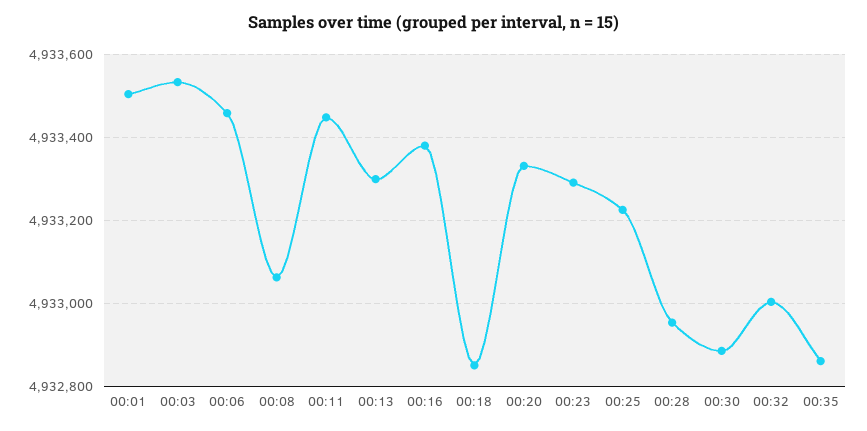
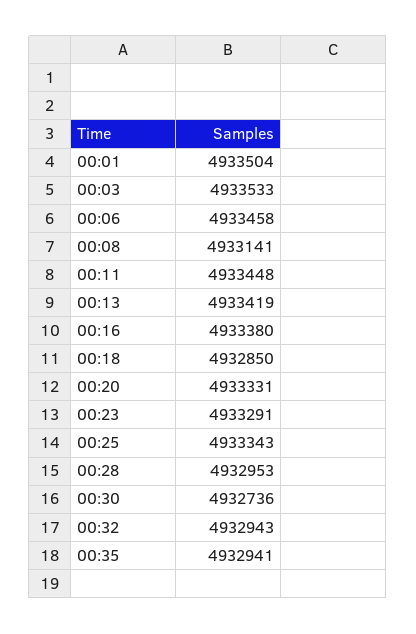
  {
    "00:01": 4933504,
    "00:03": 4933533,
    "00:06": 4933458,
-   "00:08": 4933060,
+   "00:08": 4933141,
    "00:11": 4933448,
-   "00:13": 4933300,
+   "00:13": 4933419,
    "00:16": 4933380,
    "00:18": 4932850,
    "00:20": 4933331,
    "00:23": 4933291,
-   "00:25": 4933220,
+   "00:25": 4933343,
    "00:28": 4932953,
-   "00:30": 4932880,
+   "00:30": 4932736,
-   "00:32": 4933000,
+   "00:32": 4932943,
-   "00:35": 4932860
+   "00:35": 4932941
  }

